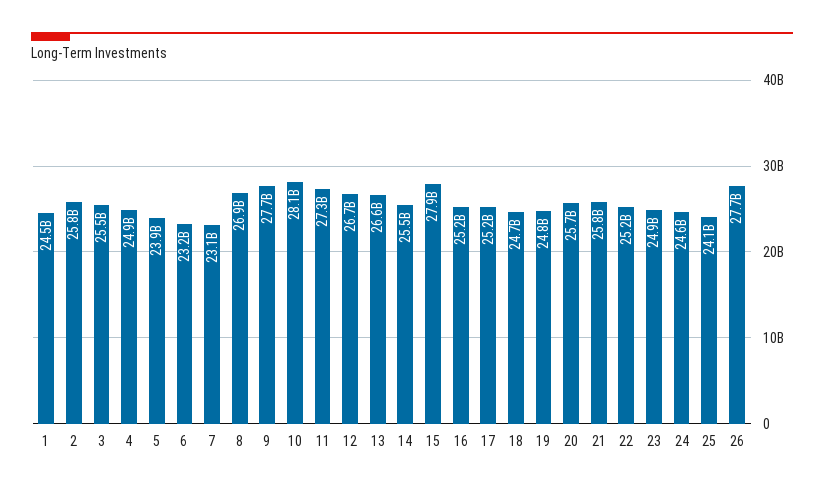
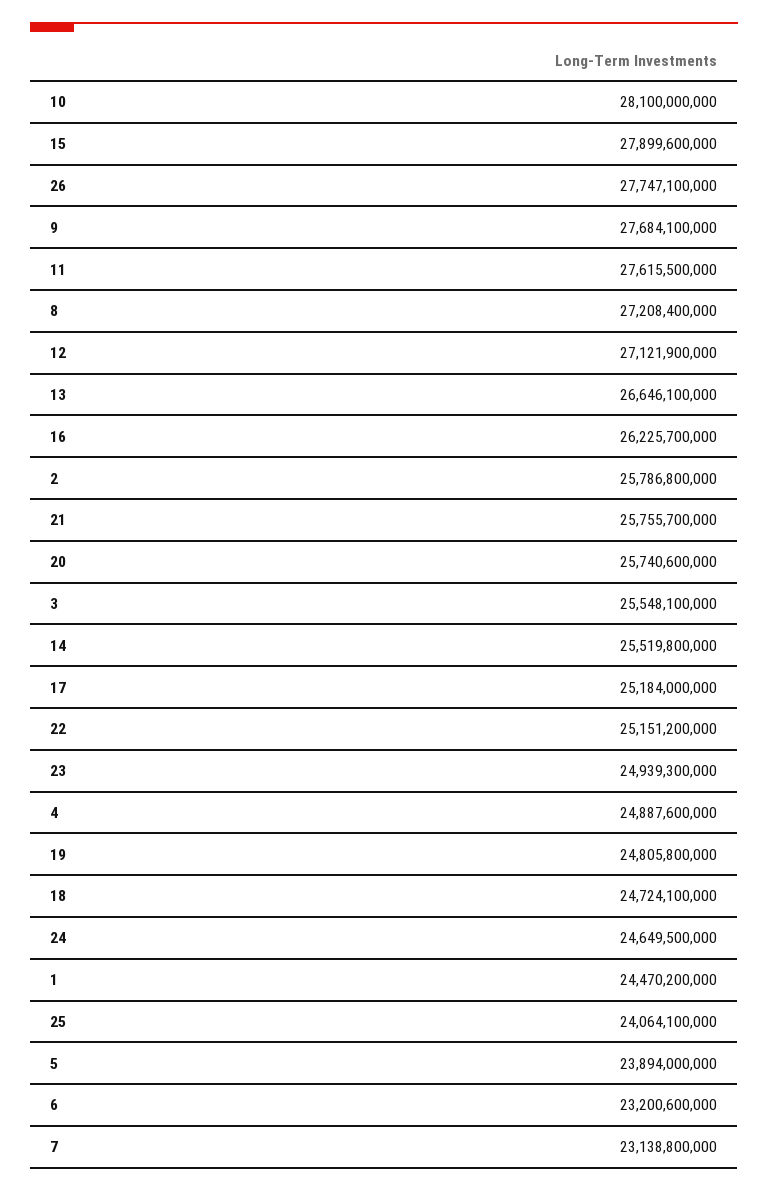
  {
    "1": 24470200000,
    "2": 25786800000,
    "3": 25548100000,
    "4": 24887600000,
    "5": 23894000000,
    "6": 23200600000,
    "7": 23138800000,
-   "8": 26900000000,
+   "8": 27208400000,
    "9": 27684100000,
    "10": 28100000000,
-   "11": 27300000000,
+   "11": 27615500000,
-   "12": 26700000000,
+   "12": 27121900000,
    "13": 26646100000,
    "14": 25519800000,
    "15": 27899600000,
-   "16": 25200000000,
+   "16": 26225700000,
    "17": 25184000000,
    "18": 24724100000,
    "19": 24805800000,
    "20": 25740600000,
    "21": 25755700000,
    "22": 25151200000,
    "23": 24939300000,
    "24": 24649500000,
    "25": 24064100000,
    "26": 27747100000
  }

